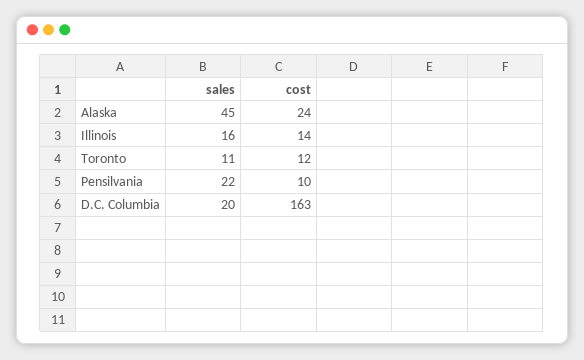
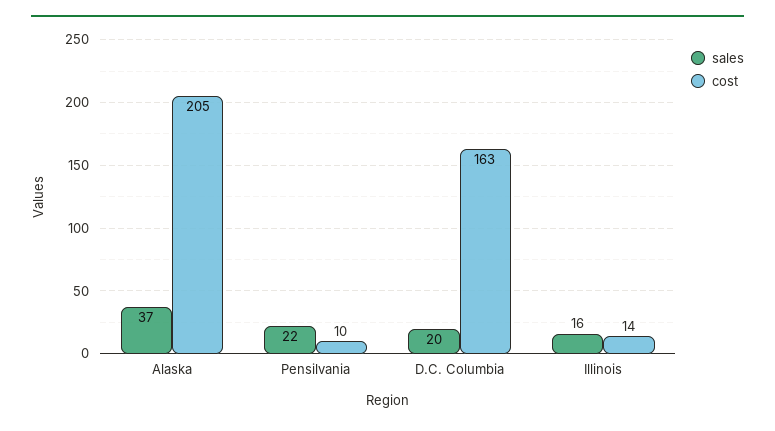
  {
    "sales": {
-     "Alaska": 45,
+     "Alaska": 37,
      "Illinois": 16,
-     "Toronto": 11,
      "Pensilvania": 22,
      "D.C. Columbia": 20
    },
    "cost": {
-     "Alaska": 24,
+     "Alaska": 205,
      "Illinois": 14,
-     "Toronto": 12,
      "Pensilvania": 10,
      "D.C. Columbia": 163
    }
  }

